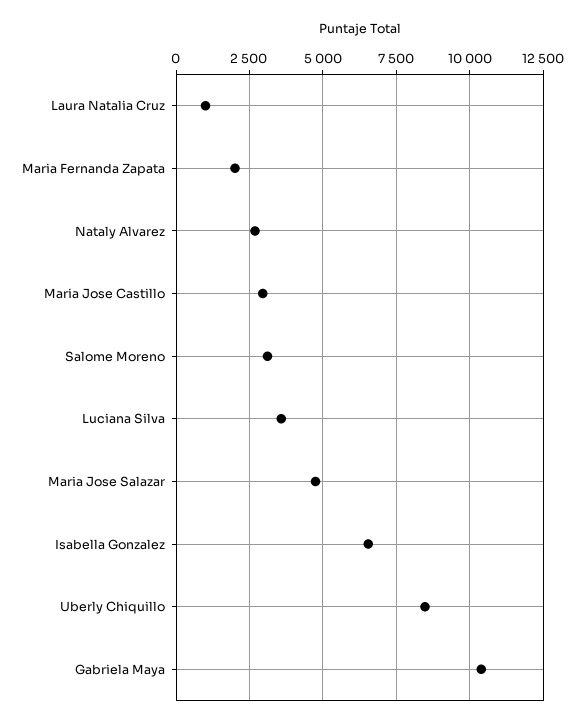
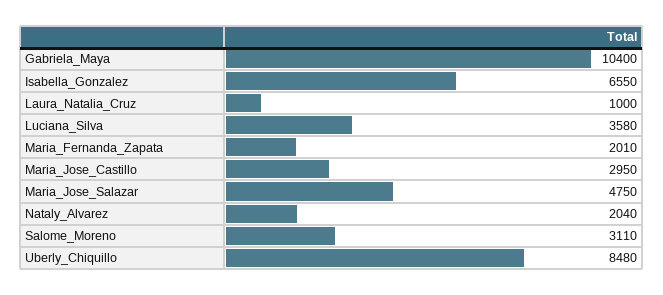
  {
    "Laura Natalia Cruz": 1000,
    "Maria Fernanda Zapata": 2010,
-   "Nataly Alvarez": 2750,
+   "Nataly Alvarez": 2040,
    "Maria Jose Castillo": 2950,
    "Salome Moreno": 3110,
    "Luciana Silva": 3580,
    "Maria Jose Salazar": 4750,
    "Isabella Gonzalez": 6550,
    "Uberly Chiquillo": 8480,
    "Gabriela Maya": 10400
  }

